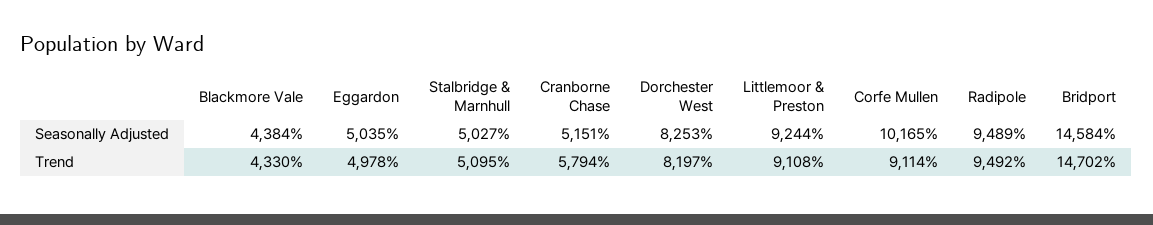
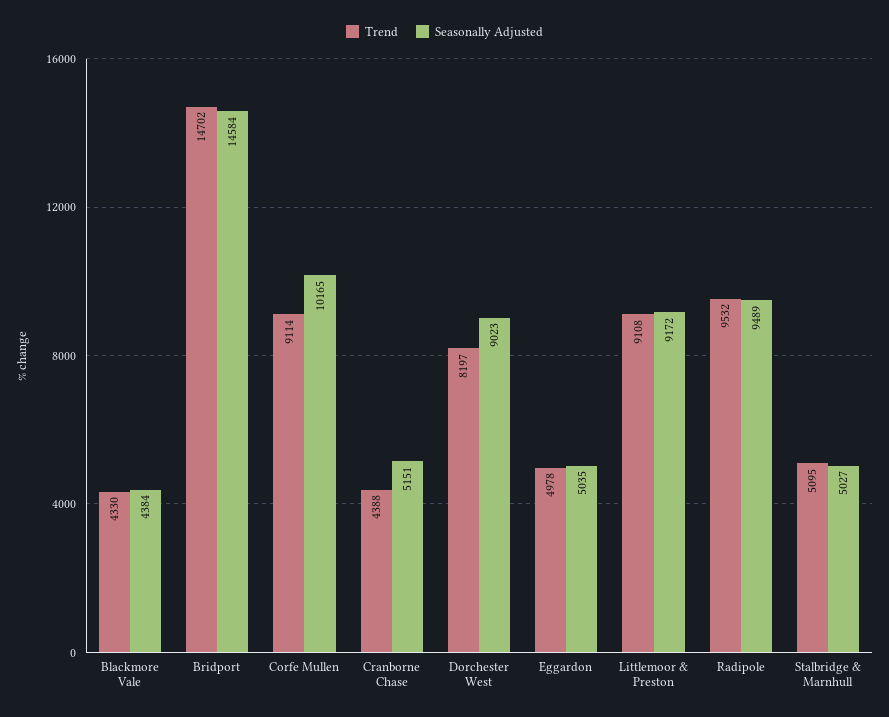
  {
    "Seasonally Adjusted": {
      "Blackmore Vale": 4384,
      "Eggardon": 5035,
      "Stalbridge & Marnhull": 5027,
      "Cranborne Chase": 5151,
-     "Dorchester West": 8253,
+     "Dorchester West": 9023,
-     "Littlemoor & Preston": 9244,
+     "Littlemoor & Preston": 9172,
      "Corfe Mullen": 10165,
      "Radipole": 9489,
      "Bridport": 14584
    },
    "Trend": {
      "Blackmore Vale": 4330,
      "Eggardon": 4978,
      "Stalbridge & Marnhull": 5095,
-     "Cranborne Chase": 5794,
+     "Cranborne Chase": 4388,
      "Dorchester West": 8197,
      "Littlemoor & Preston": 9108,
      "Corfe Mullen": 9114,
-     "Radipole": 9492,
+     "Radipole": 9532,
      "Bridport": 14702
    }
  }

